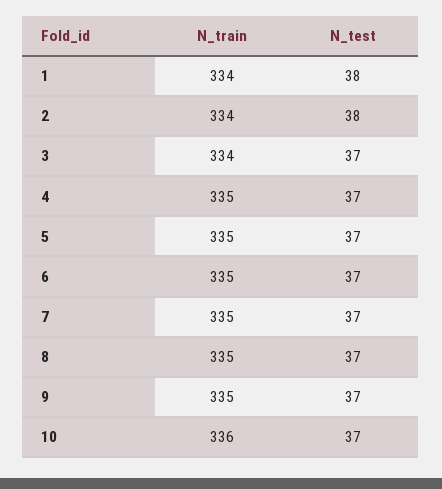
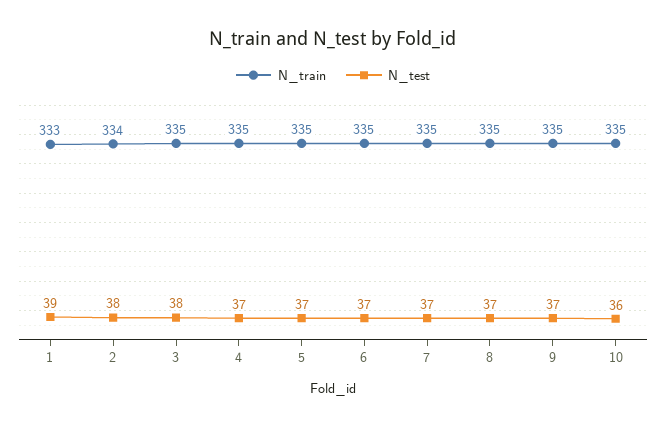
  {
    "N_train": {
-     "1": 334,
+     "1": 333,
      "2": 334,
-     "3": 334,
+     "3": 335,
      "4": 335,
      "5": 335,
      "6": 335,
      "7": 335,
      "8": 335,
      "9": 335,
-     "10": 336
+     "10": 335
    },
    "N_test": {
-     "1": 38,
+     "1": 39,
      "2": 38,
-     "3": 37,
+     "3": 38,
      "4": 37,
      "5": 37,
      "6": 37,
      "7": 37,
      "8": 37,
      "9": 37,
-     "10": 37
+     "10": 36
    }
  }

